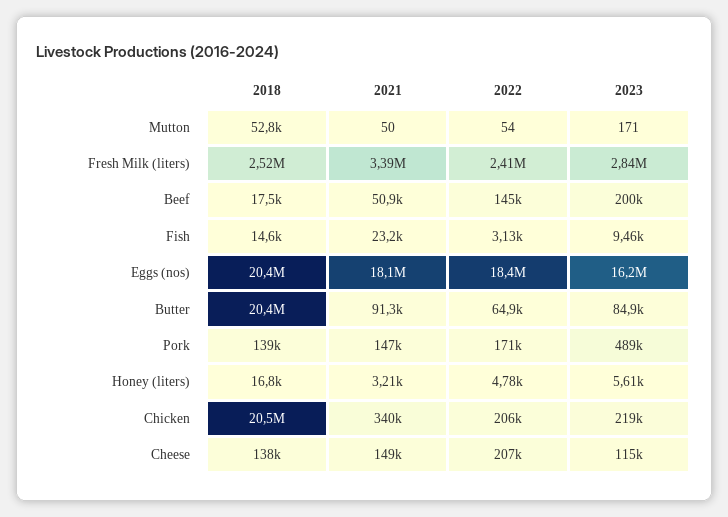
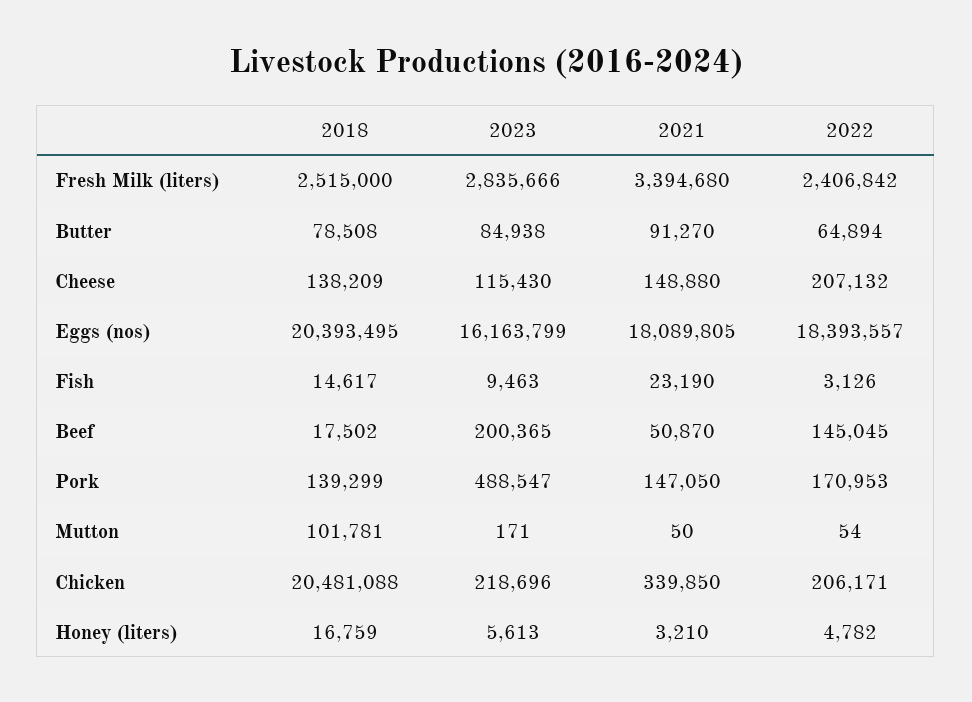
  {
    "2018": {
-     "Mutton": 52800,
+     "Mutton": 101781,
      "Fresh Milk (liters)": 2515000,
      "Beef": 17502,
      "Fish": 14617,
      "Eggs (nos)": 20393495,
-     "Butter": 20400000,
+     "Butter": 78508,
      "Pork": 139299,
      "Honey (liters)": 16759,
      "Chicken": 20481088,
      "Cheese": 138209
    },
    "2021": {
      "Mutton": 50,
      "Fresh Milk (liters)": 3394680,
      "Beef": 50870,
      "Fish": 23190,
      "Eggs (nos)": 18089805,
      "Butter": 91270,
      "Pork": 147050,
      "Honey (liters)": 3210,
      "Chicken": 339850,
      "Cheese": 148880
    },
    "2022": {
      "Mutton": 54,
      "Fresh Milk (liters)": 2406842,
      "Beef": 145045,
      "Fish": 3126,
      "Eggs (nos)": 18393557,
      "Butter": 64894,
      "Pork": 170953,
      "Honey (liters)": 4782,
      "Chicken": 206171,
      "Cheese": 207132
    },
    "2023": {
      "Mutton": 171,
      "Fresh Milk (liters)": 2835666,
      "Beef": 200365,
      "Fish": 9463,
      "Eggs (nos)": 16163799,
      "Butter": 84938,
      "Pork": 488547,
      "Honey (liters)": 5613,
      "Chicken": 218696,
      "Cheese": 115430
    }
  }

